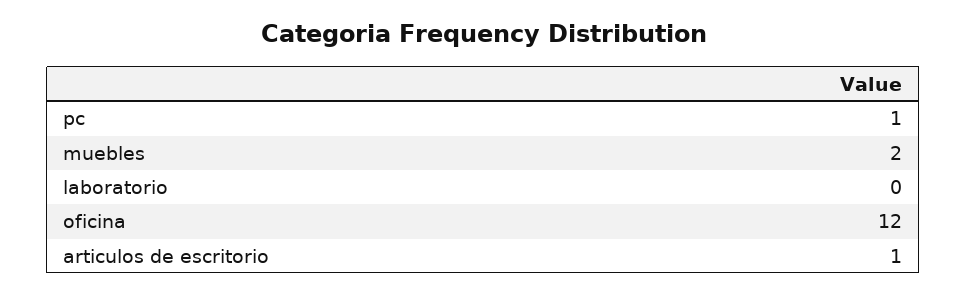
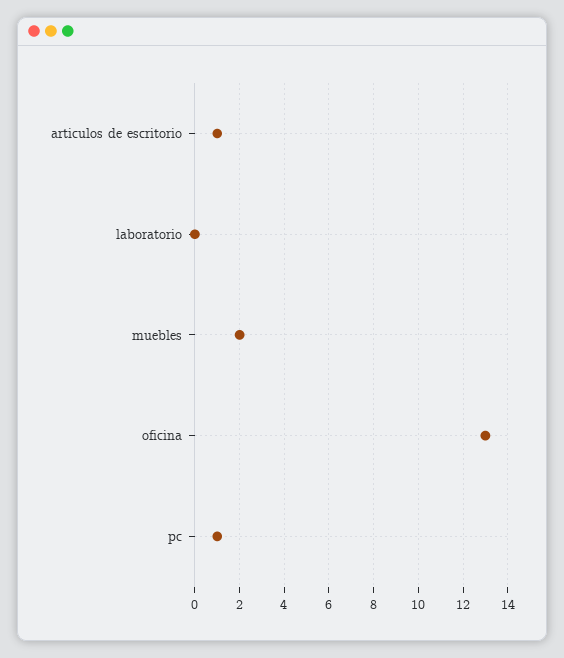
  {
    "pc": 1,
    "muebles": 2,
    "laboratorio": 0,
-   "oficina": 12,
+   "oficina": 13,
    "articulos de escritorio": 1
  }

